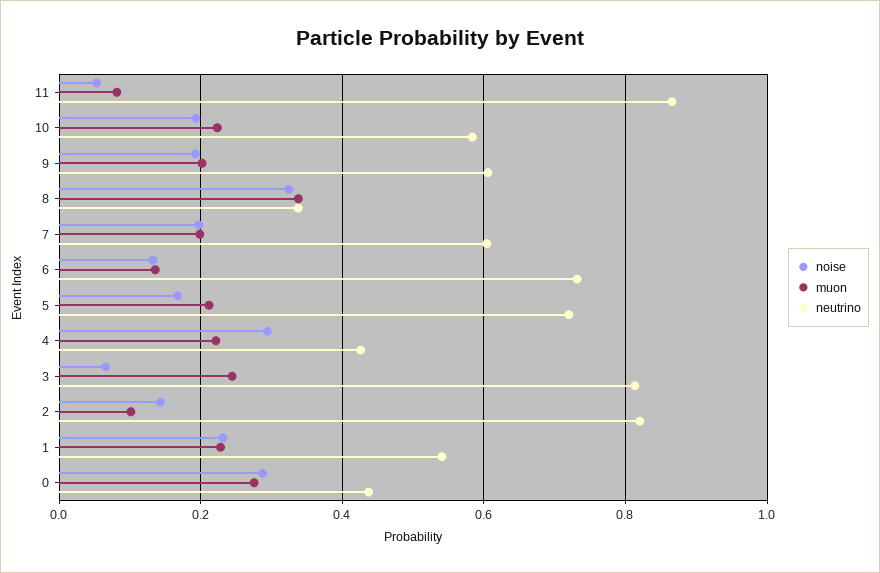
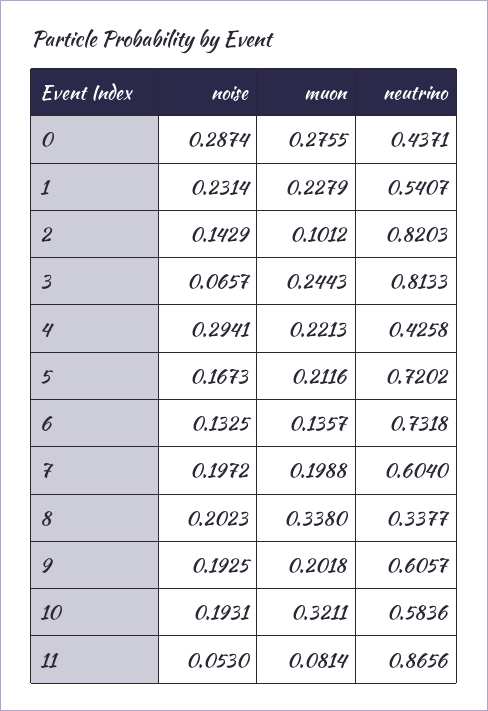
  {
    "noise": {
      "11": 0.053,
      "10": 0.1931,
      "9": 0.1925,
-     "8": 0.32,
+     "8": 0.2023,
      "7": 0.1972,
      "6": 0.1325,
      "5": 0.1673,
      "4": 0.2941,
      "3": 0.0657,
      "2": 0.1429,
      "1": 0.2314,
      "0": 0.2874
    },
    "muon": {
      "11": 0.0814,
-     "10": 0.22,
+     "10": 0.3211,
      "9": 0.2018,
      "8": 0.338,
      "7": 0.1988,
      "6": 0.1357,
      "5": 0.2116,
      "4": 0.2213,
      "3": 0.2443,
      "2": 0.1012,
      "1": 0.2279,
      "0": 0.2755
    },
    "neutrino": {
      "11": 0.8656,
      "10": 0.5836,
      "9": 0.6057,
      "8": 0.3377,
      "7": 0.604,
      "6": 0.7318,
      "5": 0.7202,
      "4": 0.4258,
      "3": 0.8133,
      "2": 0.8203,
      "1": 0.5407,
      "0": 0.4371
    }
  }

